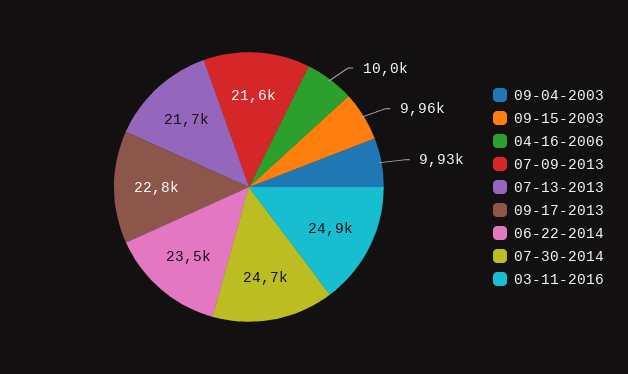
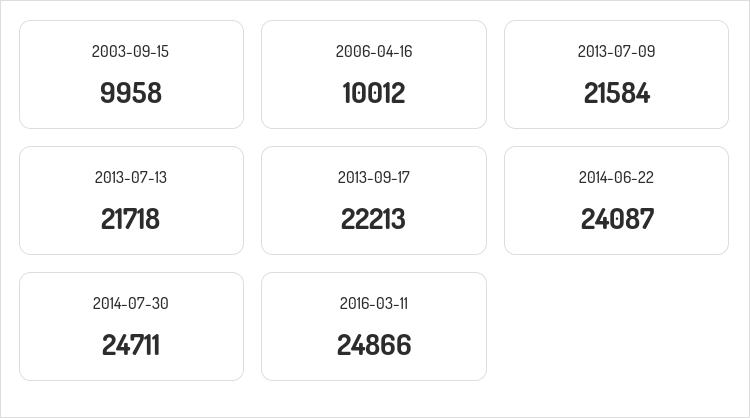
  {
-   "09-04-2003": 9930,
    "09-15-2003": 9958,
    "04-16-2006": 10012,
    "07-09-2013": 21584,
    "07-13-2013": 21718,
-   "09-17-2013": 22800,
+   "09-17-2013": 22213,
-   "06-22-2014": 23500,
+   "06-22-2014": 24087,
    "07-30-2014": 24711,
    "03-11-2016": 24866
  }

